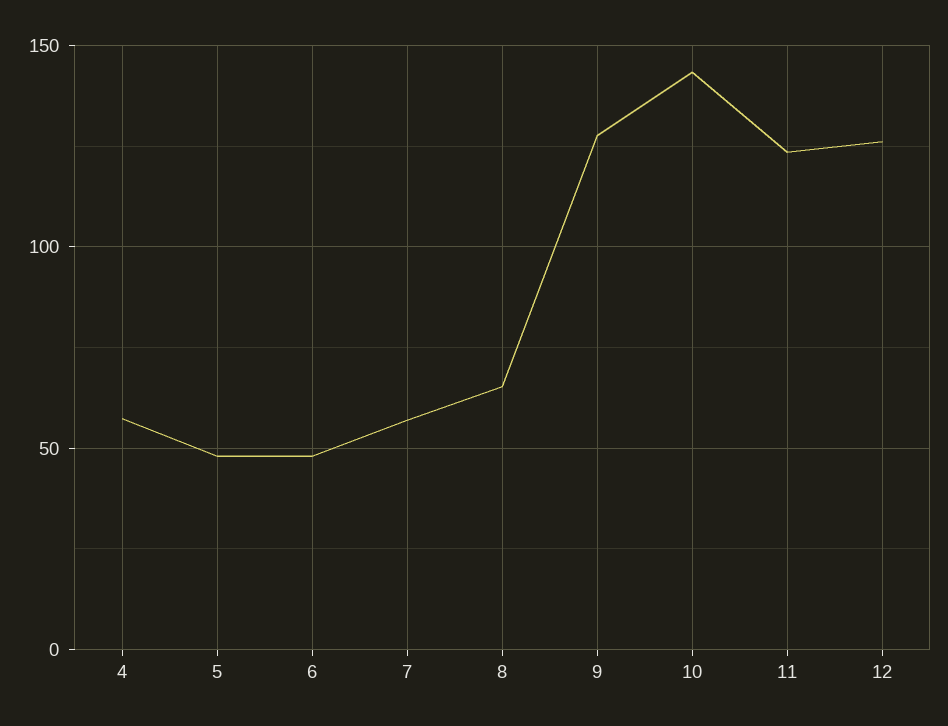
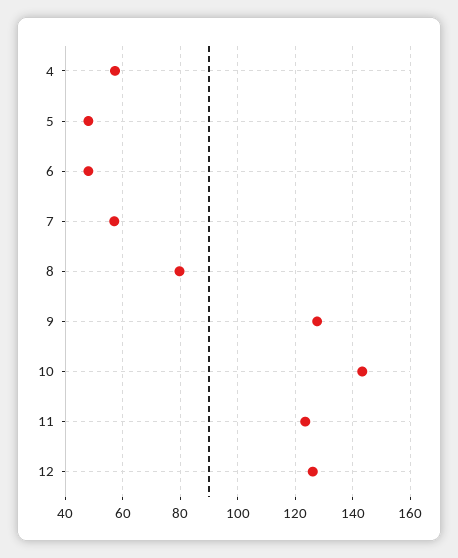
  {
    "4": 57.5,
    "5": 47.5,
    "6": 47.5,
    "7": 57.5,
-   "8": 65,
+   "8": 80,
    "9": 127.5,
    "10": 142.5,
    "11": 122.5,
    "12": 125
  }

